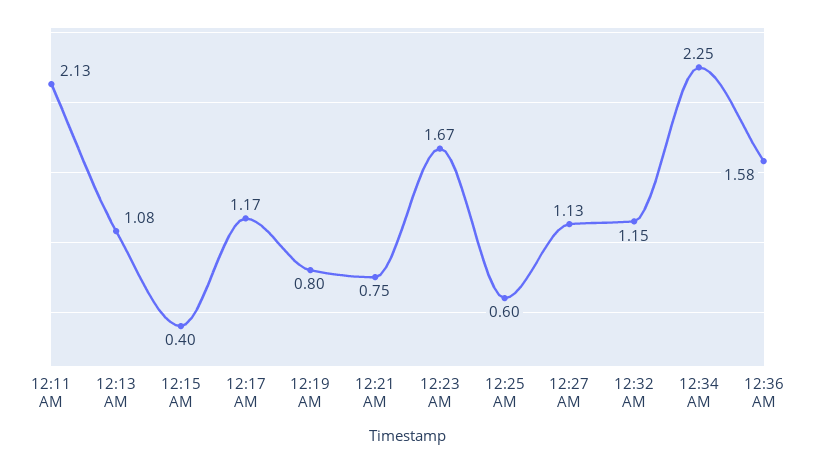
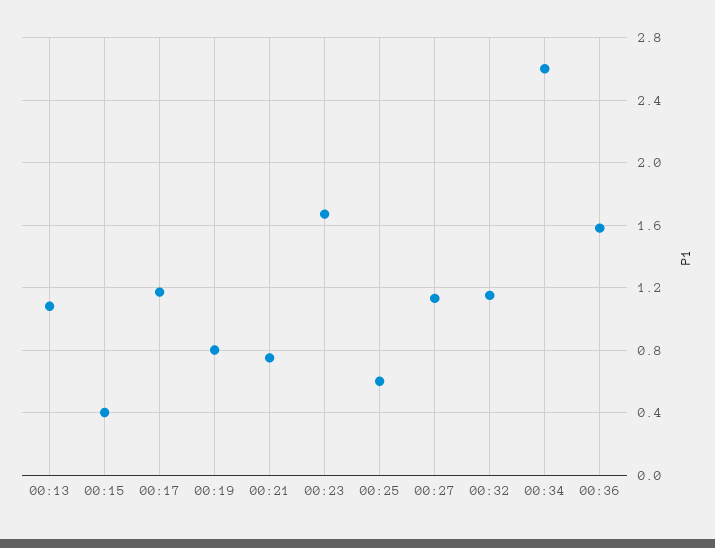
  {
-   "12:11 AM": 2.13,
    "12:13 AM": 1.08,
    "12:15 AM": 0.4,
    "12:17 AM": 1.17,
    "12:19 AM": 0.8,
    "12:21 AM": 0.75,
    "12:23 AM": 1.67,
    "12:25 AM": 0.6,
    "12:27 AM": 1.13,
    "12:32 AM": 1.15,
-   "12:34 AM": 2.25,
+   "12:34 AM": 2.6,
    "12:36 AM": 1.58
  }

